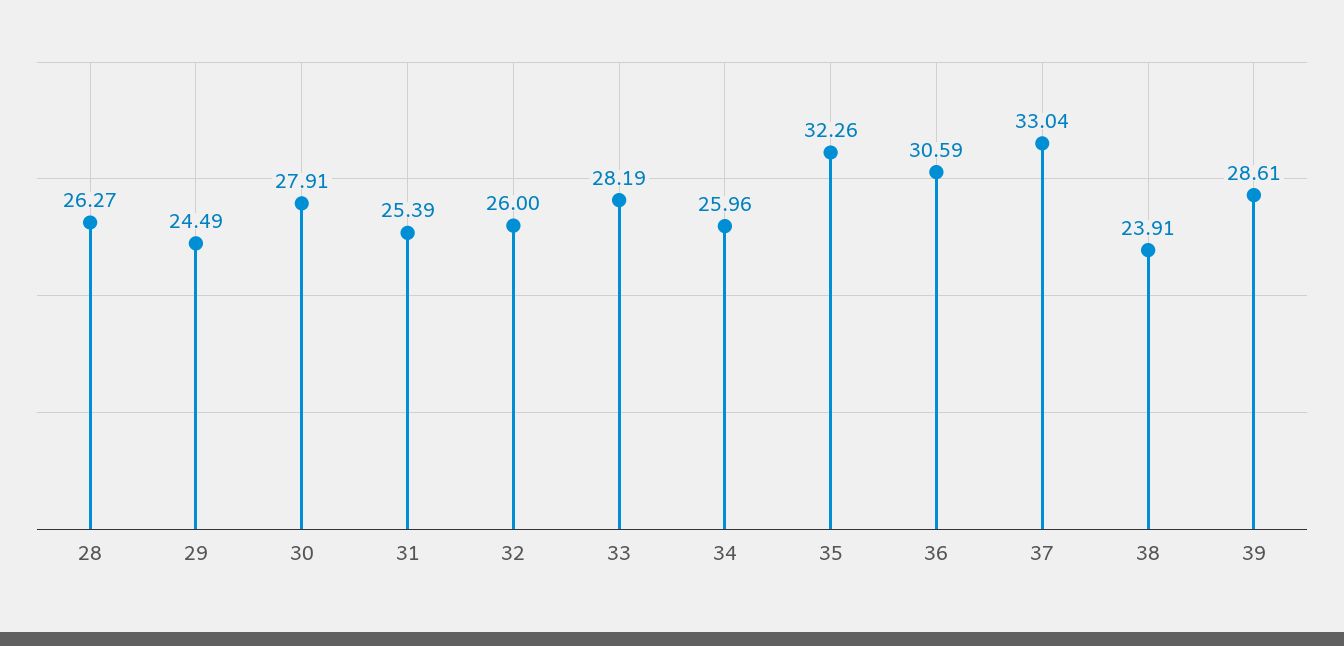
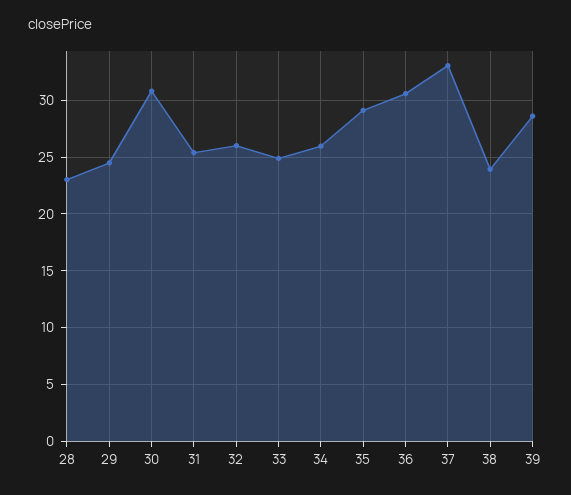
  {
-   "28": 26.27,
+   "28": 23,
    "29": 24.49,
-   "30": 27.91,
+   "30": 31,
    "31": 25.39,
    "32": 26,
-   "33": 28.19,
+   "33": 25,
    "34": 25.96,
-   "35": 32.26,
+   "35": 29,
    "36": 30.59,
    "37": 33.04,
    "38": 23.91,
    "39": 28.61
  }

